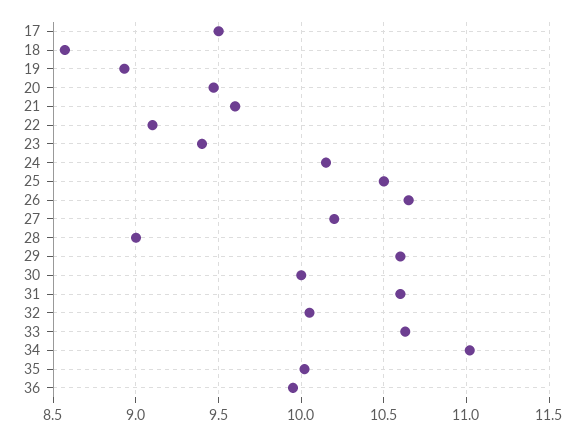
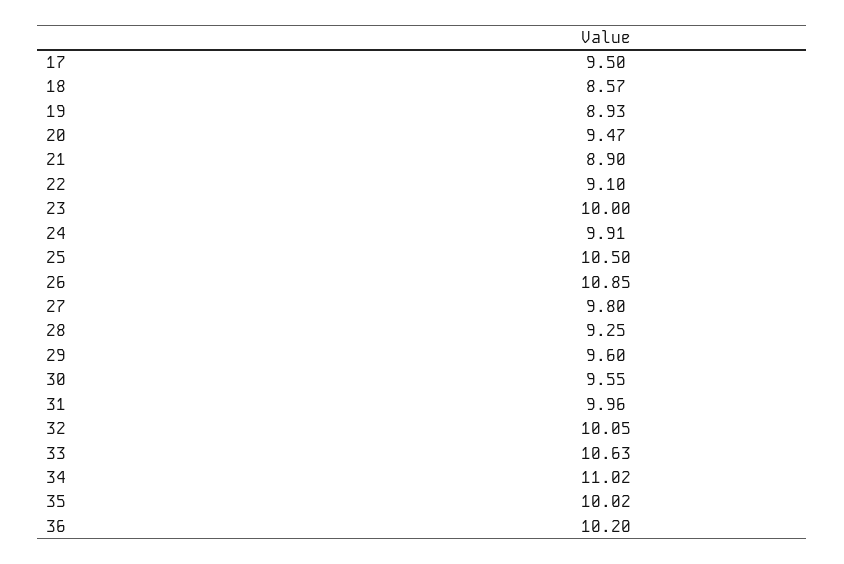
  {
    "17": 9.5,
    "18": 8.57,
    "19": 8.93,
    "20": 9.47,
-   "21": 9.6,
+   "21": 8.9,
    "22": 9.1,
-   "23": 9.4,
+   "23": 10,
-   "24": 10.15,
+   "24": 9.91,
    "25": 10.5,
-   "26": 10.65,
+   "26": 10.85,
-   "27": 10.2,
+   "27": 9.8,
-   "28": 9,
+   "28": 9.25,
-   "29": 10.6,
+   "29": 9.6,
-   "30": 10,
+   "30": 9.55,
-   "31": 10.6,
+   "31": 9.96,
    "32": 10.05,
    "33": 10.63,
    "34": 11.02,
    "35": 10.02,
-   "36": 9.95
+   "36": 10.2
  }

